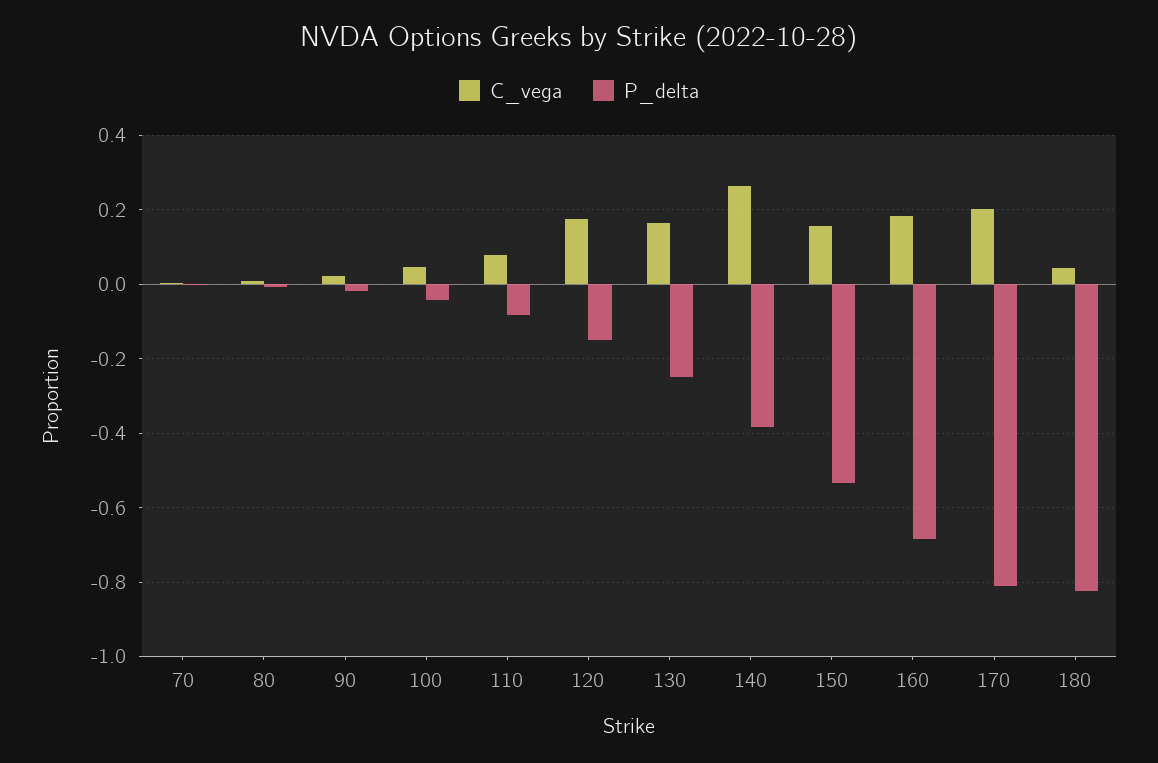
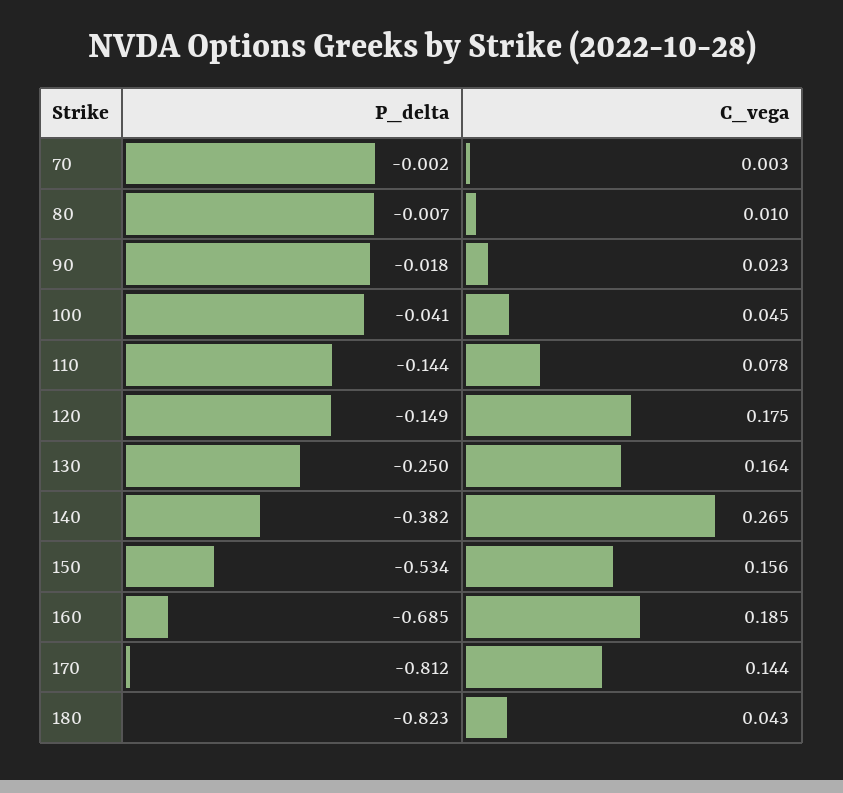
  {
    "C_vega": {
      "70": 0.003,
      "80": 0.01,
      "90": 0.023,
      "100": 0.045,
      "110": 0.078,
      "120": 0.175,
      "130": 0.164,
      "140": 0.265,
      "150": 0.156,
      "160": 0.185,
-     "170": 0.2,
+     "170": 0.144,
      "180": 0.043
    },
    "P_delta": {
      "70": -0.002,
      "80": -0.007,
      "90": -0.018,
      "100": -0.041,
-     "110": -0.08,
+     "110": -0.144,
      "120": -0.149,
      "130": -0.25,
      "140": -0.382,
      "150": -0.534,
      "160": -0.685,
      "170": -0.812,
      "180": -0.823
    }
  }

